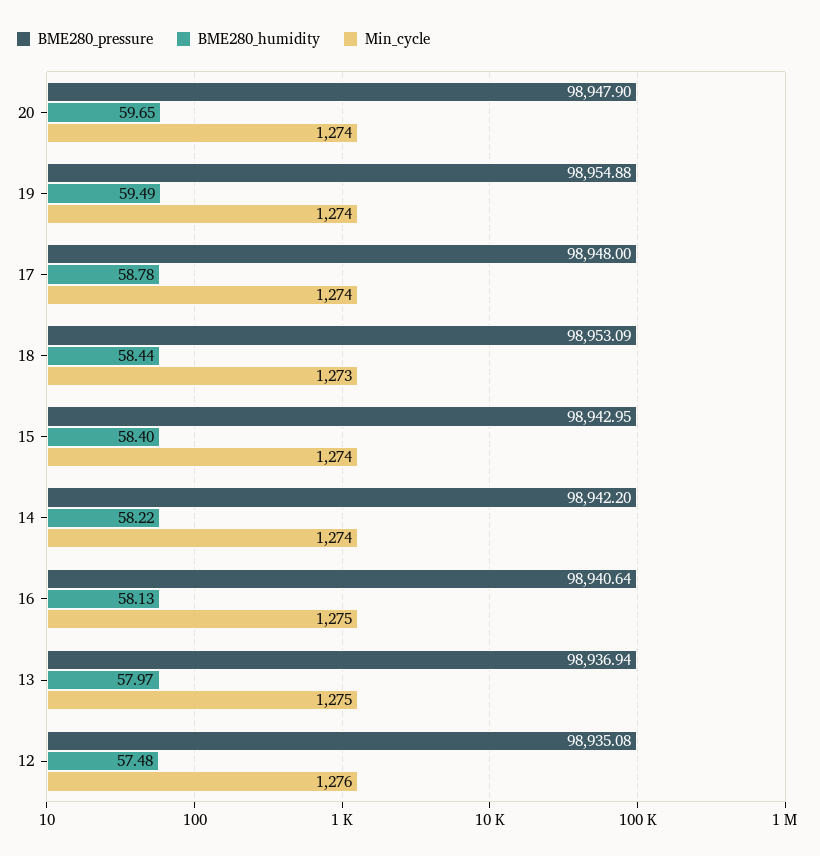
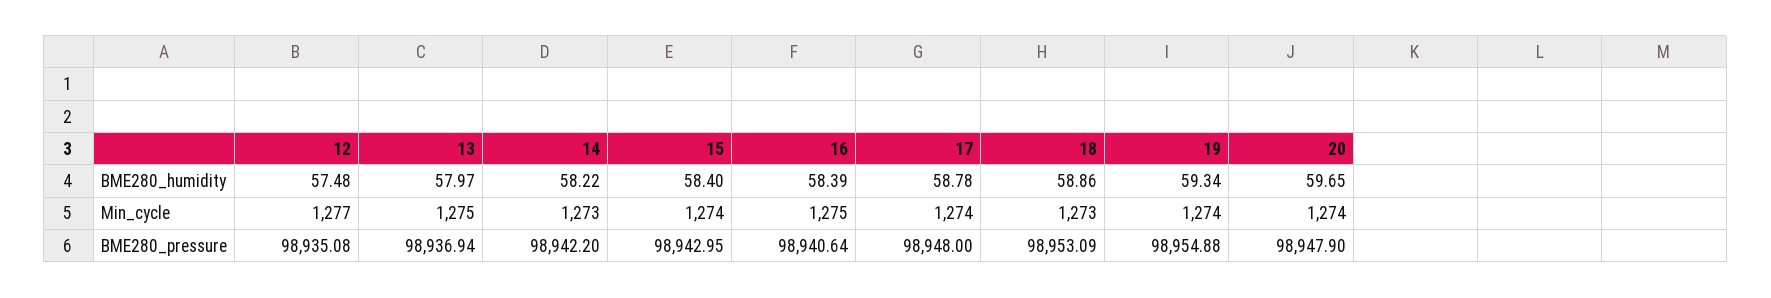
  {
    "BME280_pressure": {
      "20": 98947.9,
      "19": 98954.88,
      "17": 98948,
      "18": 98953.09,
      "15": 98942.95,
      "14": 98942.2,
      "16": 98940.64,
      "13": 98936.94,
      "12": 98935.08
    },
    "BME280_humidity": {
      "20": 59.65,
-     "19": 59.49,
+     "19": 59.34,
      "17": 58.78,
-     "18": 58.44,
+     "18": 58.86,
      "15": 58.4,
      "14": 58.22,
-     "16": 58.13,
+     "16": 58.39,
      "13": 57.97,
      "12": 57.48
    },
    "Min_cycle": {
      "20": 1274,
      "19": 1274,
      "17": 1274,
      "18": 1273,
      "15": 1274,
-     "14": 1274,
+     "14": 1273,
      "16": 1275,
      "13": 1275,
-     "12": 1276
+     "12": 1277
    }
  }

